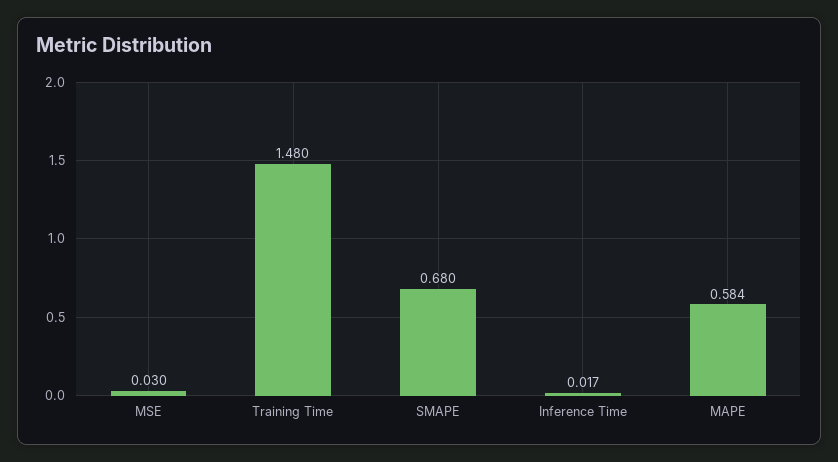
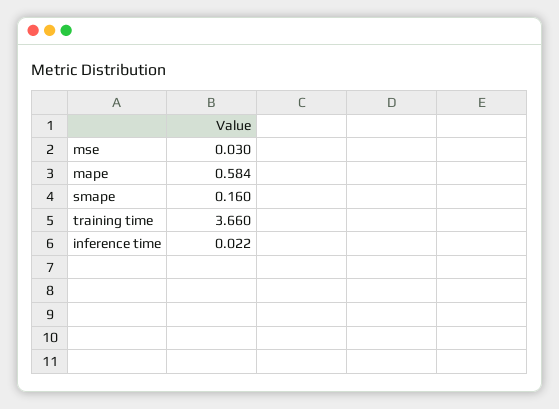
  {
    "MSE": 0.03,
-   "Training Time": 1.48,
+   "Training Time": 3.66,
-   "SMAPE": 0.68,
+   "SMAPE": 0.16,
-   "Inference Time": 0.017,
+   "Inference Time": 0.022,
    "MAPE": 0.584
  }

